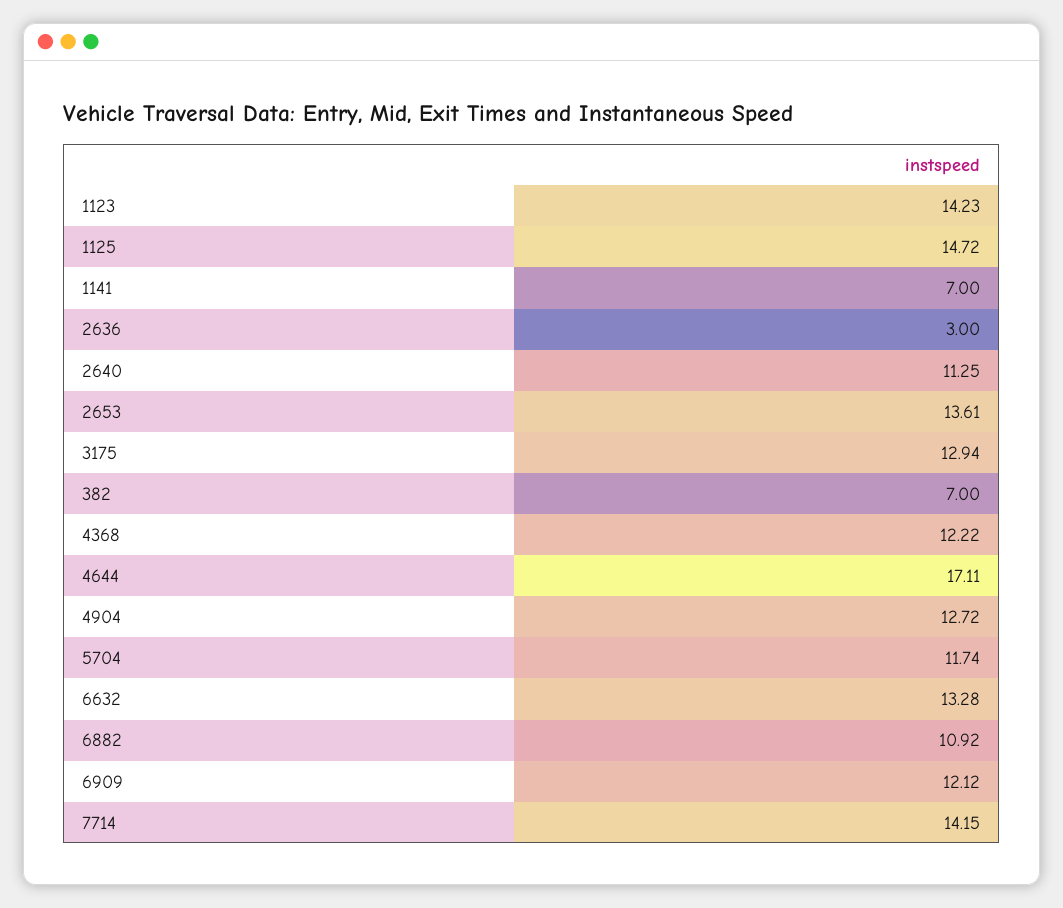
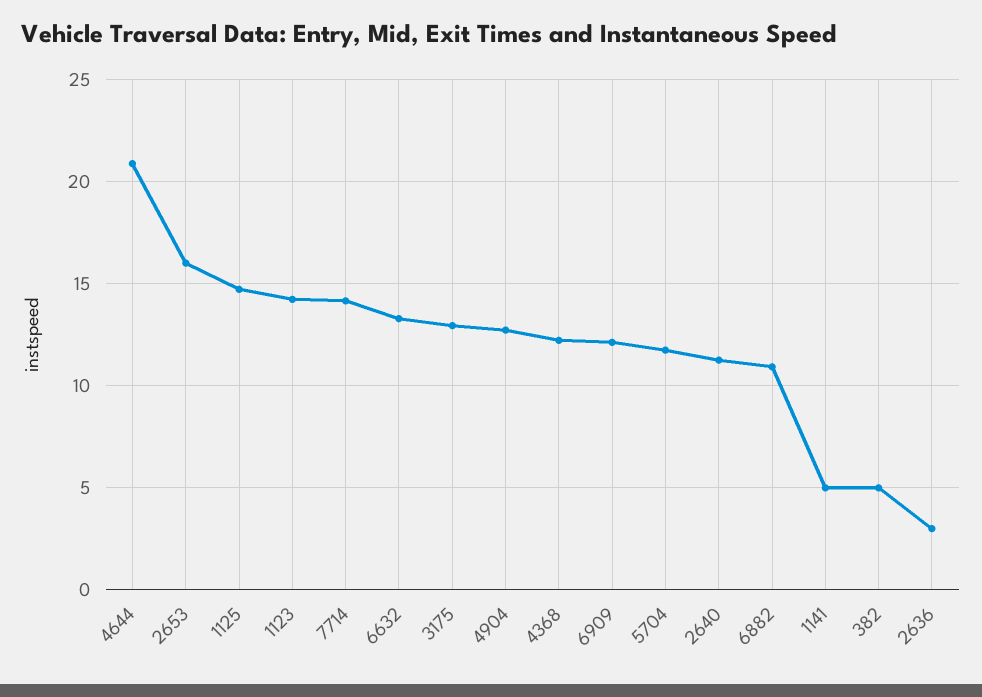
  {
    "1123": 14.23,
    "1125": 14.72,
-   "1141": 7,
+   "1141": 5,
    "2636": 3,
    "2640": 11.25,
-   "2653": 13.61,
+   "2653": 16,
    "3175": 12.94,
-   "382": 7,
+   "382": 5,
    "4368": 12.22,
-   "4644": 17.11,
+   "4644": 21,
    "4904": 12.72,
    "5704": 11.74,
    "6632": 13.28,
    "6882": 10.92,
    "6909": 12.12,
    "7714": 14.15
  }

